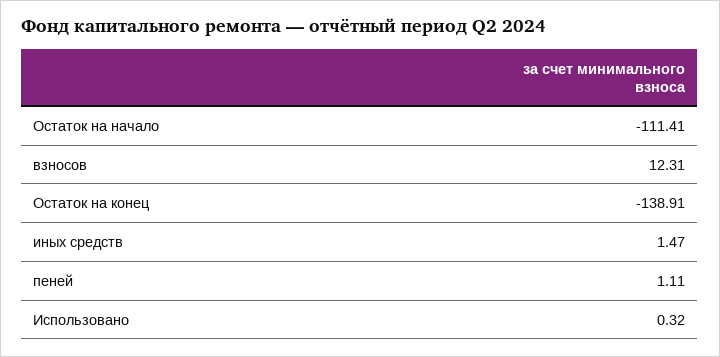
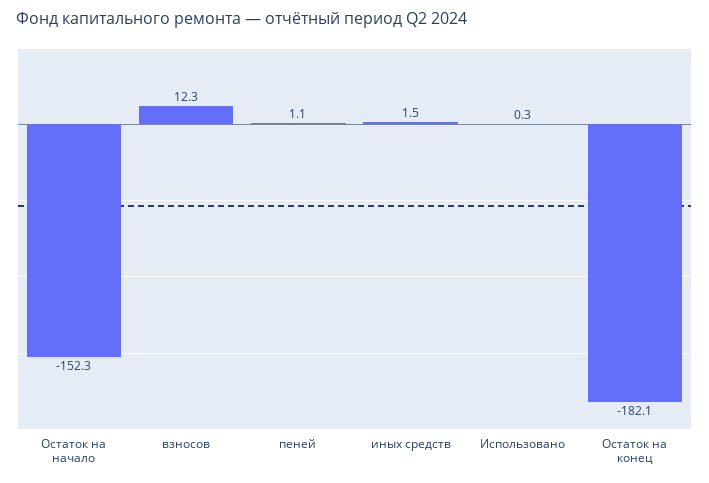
  {
-   "Остаток на начало": -111.41,
+   "Остаток на начало": -152.3,
    "взносов": 12.31,
-   "Остаток на конец": -138.91,
+   "Остаток на конец": -182.1,
    "иных средств": 1.47,
    "пеней": 1.11,
    "Использовано": 0.32
  }

